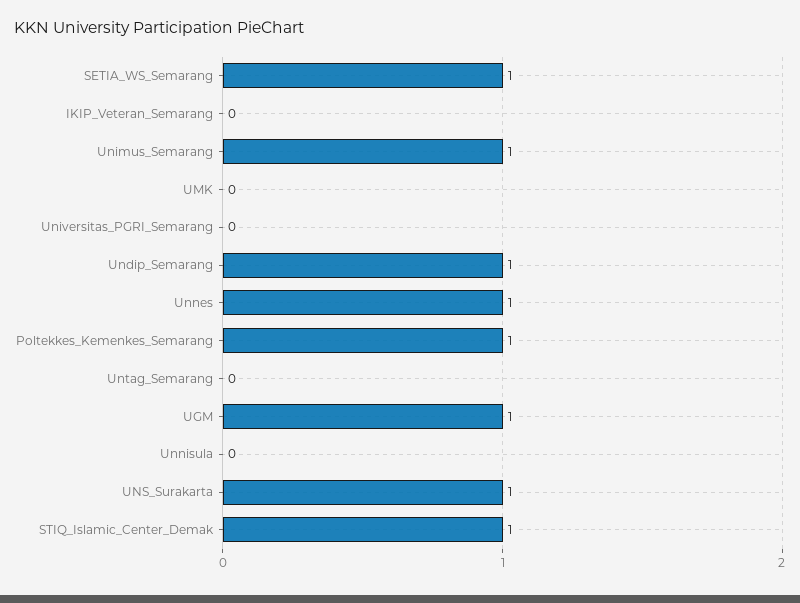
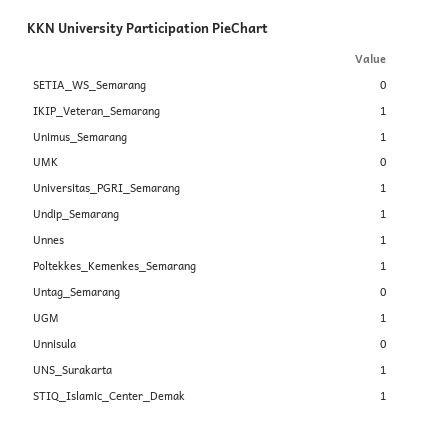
  {
-   "SETIA_WS_Semarang": 1,
+   "SETIA_WS_Semarang": 0,
-   "IKIP_Veteran_Semarang": 0,
+   "IKIP_Veteran_Semarang": 1,
    "Unimus_Semarang": 1,
    "UMK": 0,
-   "Universitas_PGRI_Semarang": 0,
+   "Universitas_PGRI_Semarang": 1,
    "Undip_Semarang": 1,
    "Unnes": 1,
    "Poltekkes_Kemenkes_Semarang": 1,
    "Untag_Semarang": 0,
    "UGM": 1,
    "Unnisula": 0,
    "UNS_Surakarta": 1,
    "STIQ_Islamic_Center_Demak": 1
  }

